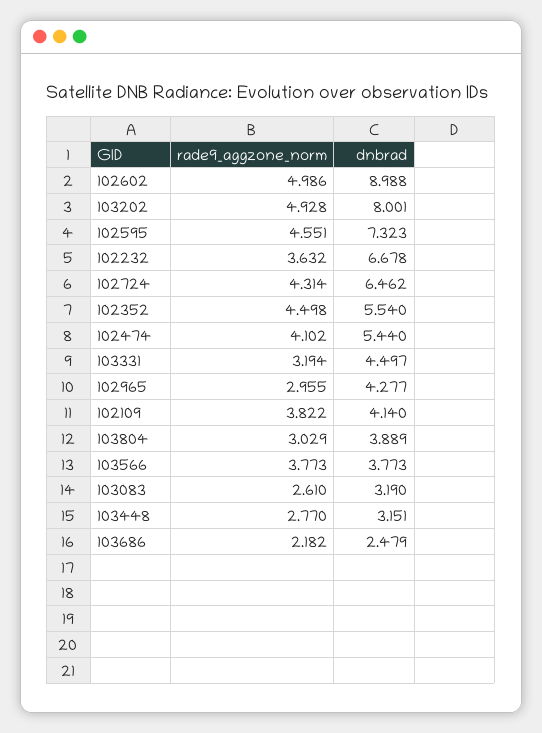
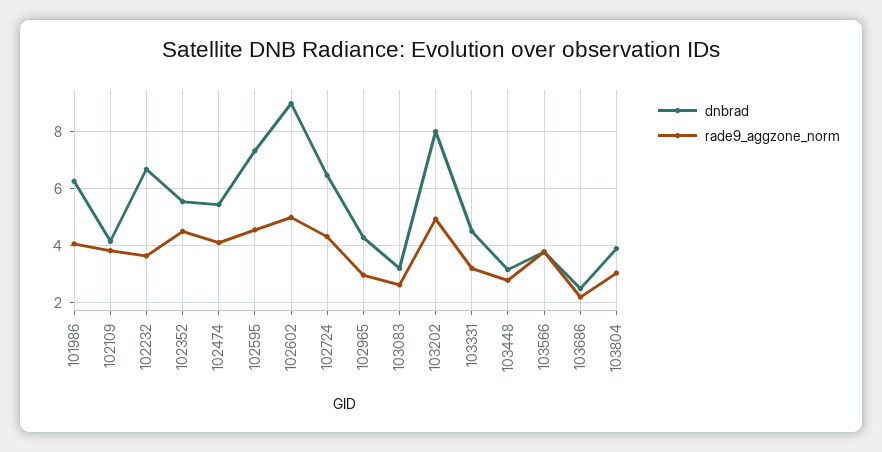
  {
    "rade9_aggzone_norm": {
      "102602": 4.986,
      "103202": 4.928,
      "102595": 4.551,
      "102232": 3.632,
      "102724": 4.314,
      "102352": 4.498,
      "102474": 4.102,
      "103331": 3.194,
      "102965": 2.955,
      "102109": 3.822,
      "103804": 3.029,
      "103566": 3.773,
      "103083": 2.61,
      "103448": 2.77,
-     "103686": 2.182
+     "103686": 2.182,
+     "101986": 4
    },
    "dnbrad": {
      "102602": 8.988,
      "103202": 8.001,
      "102595": 7.323,
      "102232": 6.678,
      "102724": 6.462,
      "102352": 5.54,
      "102474": 5.44,
      "103331": 4.497,
      "102965": 4.277,
      "102109": 4.14,
      "103804": 3.889,
      "103566": 3.773,
      "103083": 3.19,
      "103448": 3.151,
-     "103686": 2.479
+     "103686": 2.479,
+     "101986": 6.25
    }
  }

